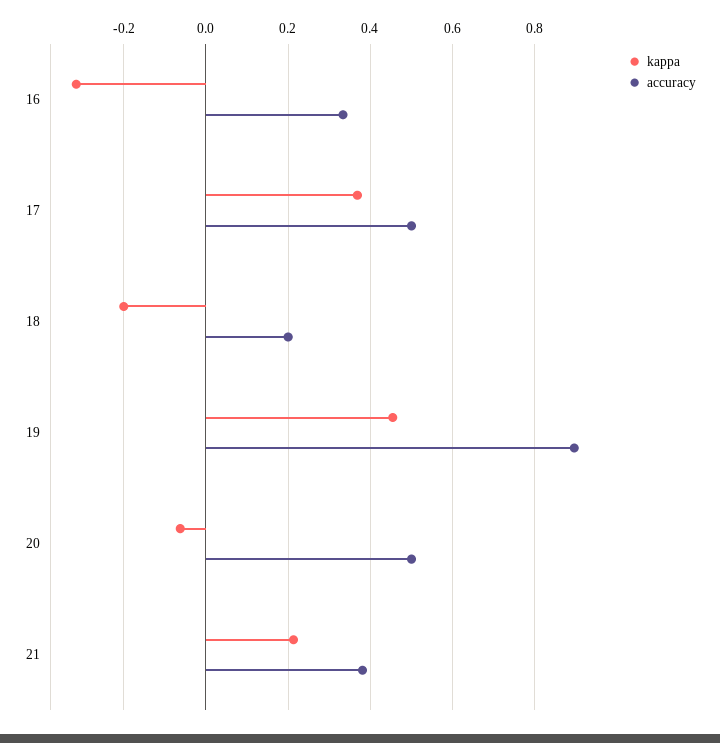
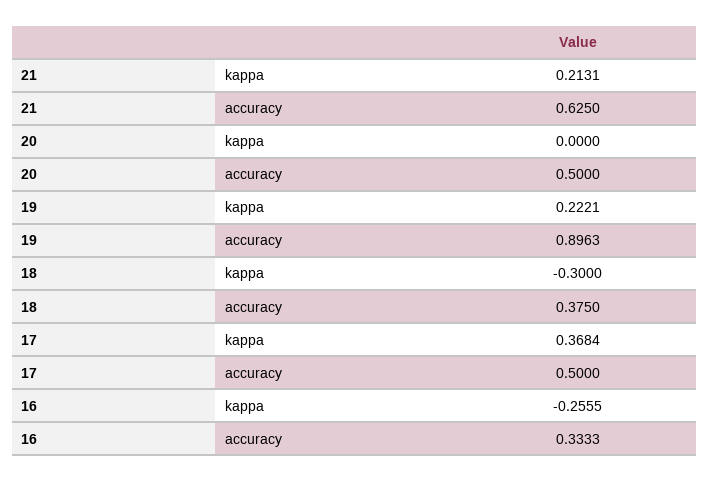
  {
    "kappa": {
-     "16": -0.32,
+     "16": -0.2555,
      "17": 0.3684,
-     "18": -0.2,
+     "18": -0.3,
-     "19": 0.46,
+     "19": 0.2221,
-     "20": -0.06,
+     "20": 0,
      "21": 0.2131
    },
    "accuracy": {
      "16": 0.3333,
      "17": 0.5,
-     "18": 0.2,
+     "18": 0.375,
      "19": 0.8963,
      "20": 0.5,
-     "21": 0.38
+     "21": 0.625
    }
  }

